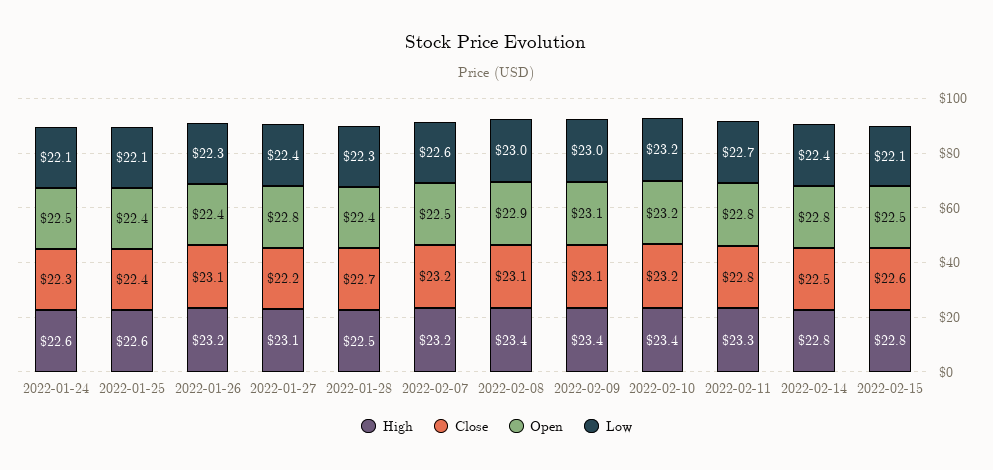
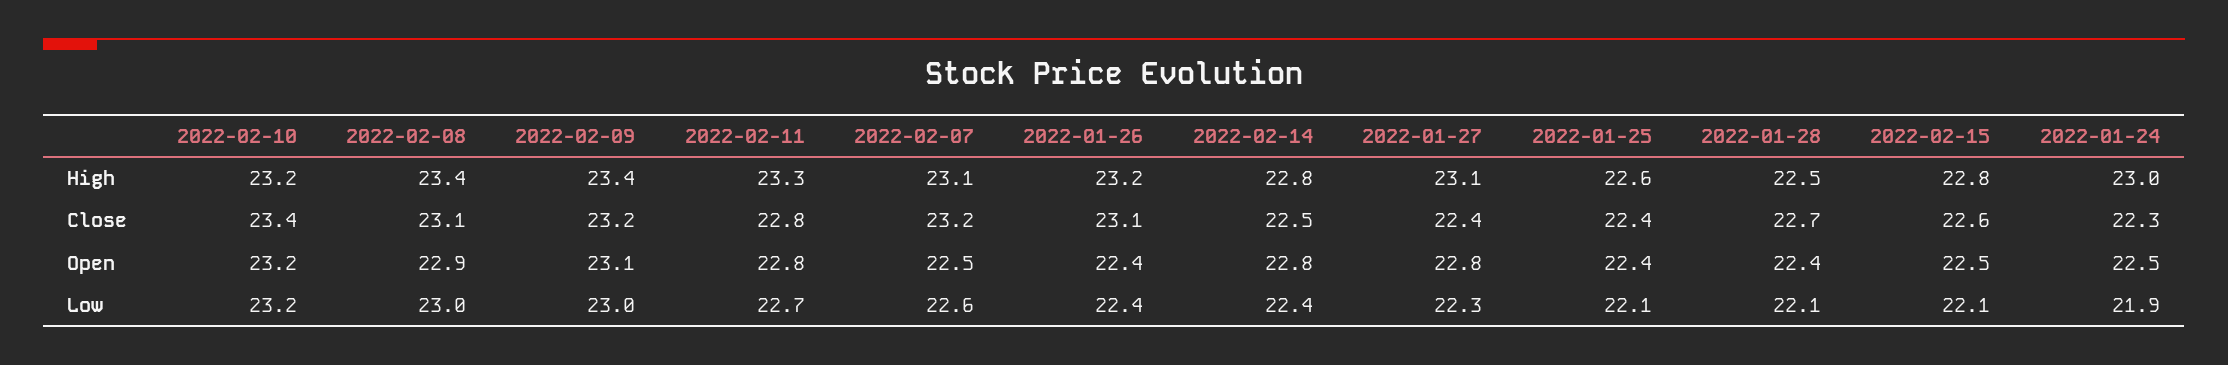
  {
    "High": {
-     "2022-01-24": 22.6,
+     "2022-01-24": 23,
      "2022-01-25": 22.6,
      "2022-01-26": 23.2,
      "2022-01-27": 23.1,
      "2022-01-28": 22.5,
-     "2022-02-07": 23.2,
+     "2022-02-07": 23.1,
      "2022-02-08": 23.4,
      "2022-02-09": 23.4,
-     "2022-02-10": 23.4,
+     "2022-02-10": 23.2,
      "2022-02-11": 23.3,
      "2022-02-14": 22.8,
      "2022-02-15": 22.8
    },
    "Close": {
      "2022-01-24": 22.3,
      "2022-01-25": 22.4,
      "2022-01-26": 23.1,
-     "2022-01-27": 22.2,
+     "2022-01-27": 22.4,
      "2022-01-28": 22.7,
      "2022-02-07": 23.2,
      "2022-02-08": 23.1,
-     "2022-02-09": 23.1,
+     "2022-02-09": 23.2,
-     "2022-02-10": 23.2,
+     "2022-02-10": 23.4,
      "2022-02-11": 22.8,
      "2022-02-14": 22.5,
      "2022-02-15": 22.6
    },
    "Open": {
      "2022-01-24": 22.5,
      "2022-01-25": 22.4,
      "2022-01-26": 22.4,
      "2022-01-27": 22.8,
      "2022-01-28": 22.4,
      "2022-02-07": 22.5,
      "2022-02-08": 22.9,
      "2022-02-09": 23.1,
      "2022-02-10": 23.2,
      "2022-02-11": 22.8,
      "2022-02-14": 22.8,
      "2022-02-15": 22.5
    },
    "Low": {
-     "2022-01-24": 22.1,
+     "2022-01-24": 21.9,
      "2022-01-25": 22.1,
-     "2022-01-26": 22.3,
+     "2022-01-26": 22.4,
-     "2022-01-27": 22.4,
+     "2022-01-27": 22.3,
-     "2022-01-28": 22.3,
+     "2022-01-28": 22.1,
      "2022-02-07": 22.6,
      "2022-02-08": 23,
      "2022-02-09": 23,
      "2022-02-10": 23.2,
      "2022-02-11": 22.7,
      "2022-02-14": 22.4,
      "2022-02-15": 22.1
    }
  }

